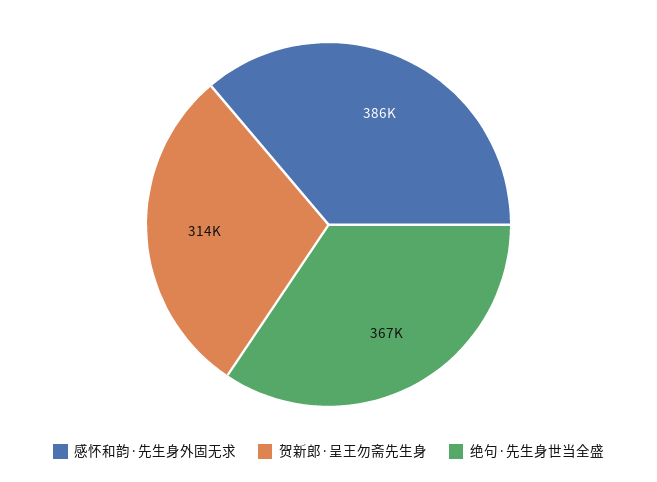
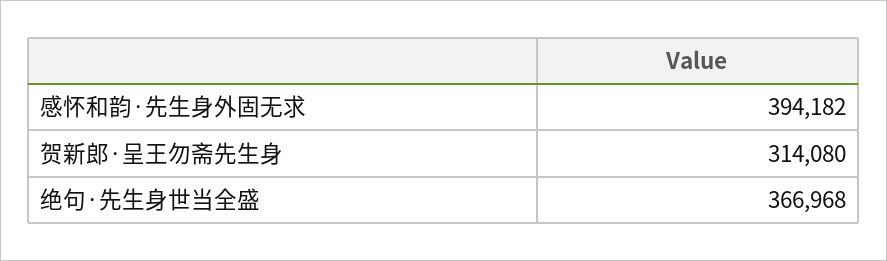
  {
-   "感怀和韵·先生身外固无求": 386000,
+   "感怀和韵·先生身外固无求": 394182,
    "贺新郎·呈王勿斋先生身": 314080,
    "绝句·先生身世当全盛": 366968
  }

